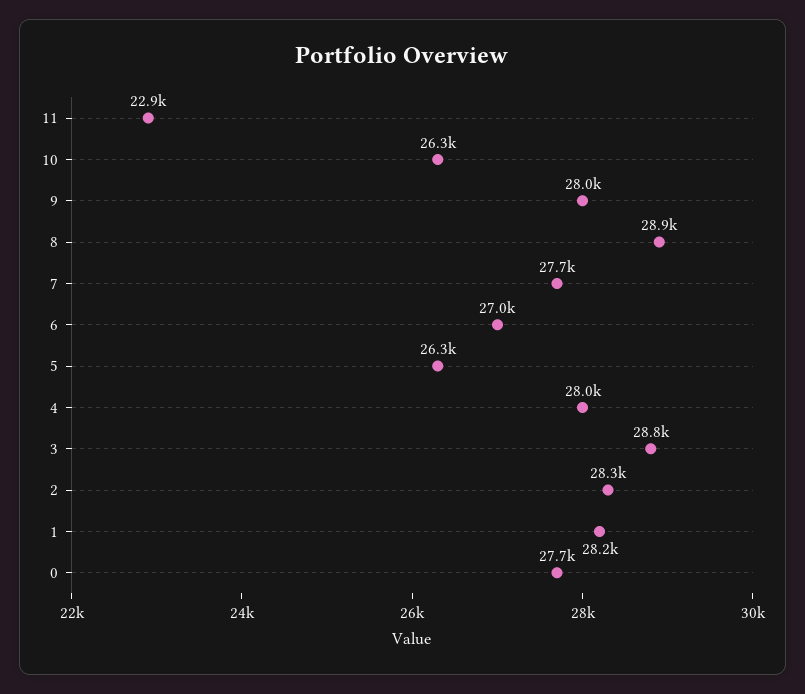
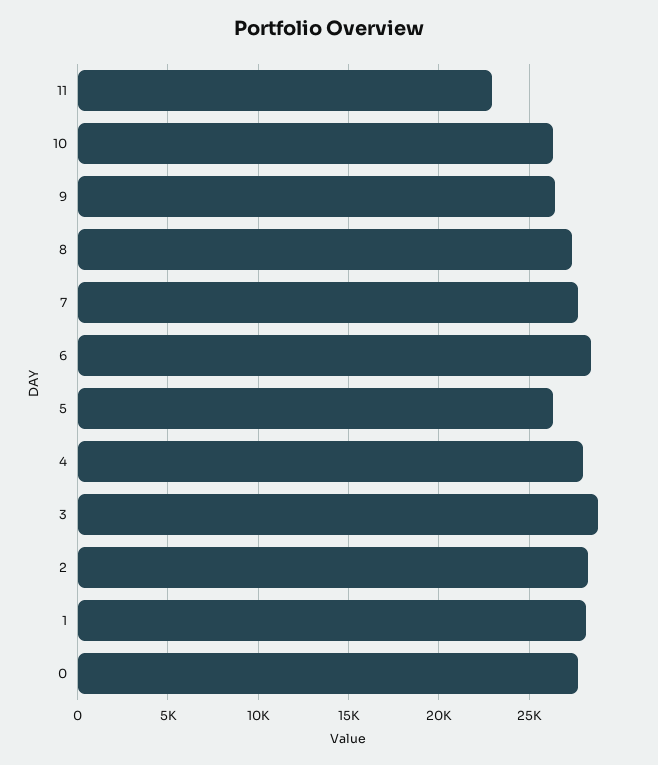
  {
    "11": 22900,
    "10": 26300,
-   "9": 28000,
+   "9": 26500,
-   "8": 28900,
+   "8": 27500,
    "7": 27700,
-   "6": 27000,
+   "6": 28500,
    "5": 26300,
    "4": 28000,
    "3": 28800,
    "2": 28300,
    "1": 28200,
    "0": 27700
  }

